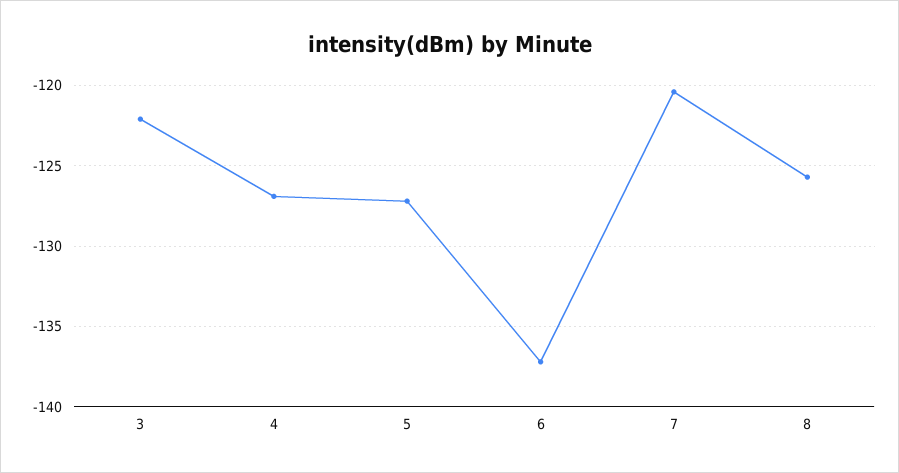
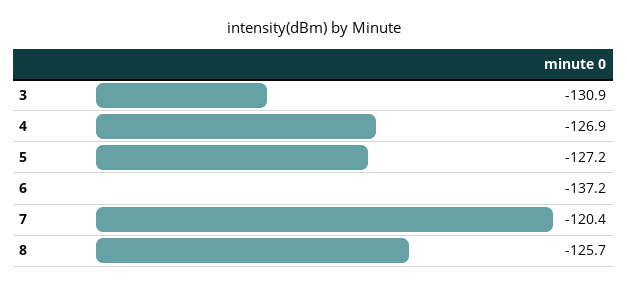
  {
-   "3": -122,
+   "3": -130.9,
    "4": -126.9,
    "5": -127.2,
    "6": -137.2,
    "7": -120.4,
    "8": -125.7
  }

